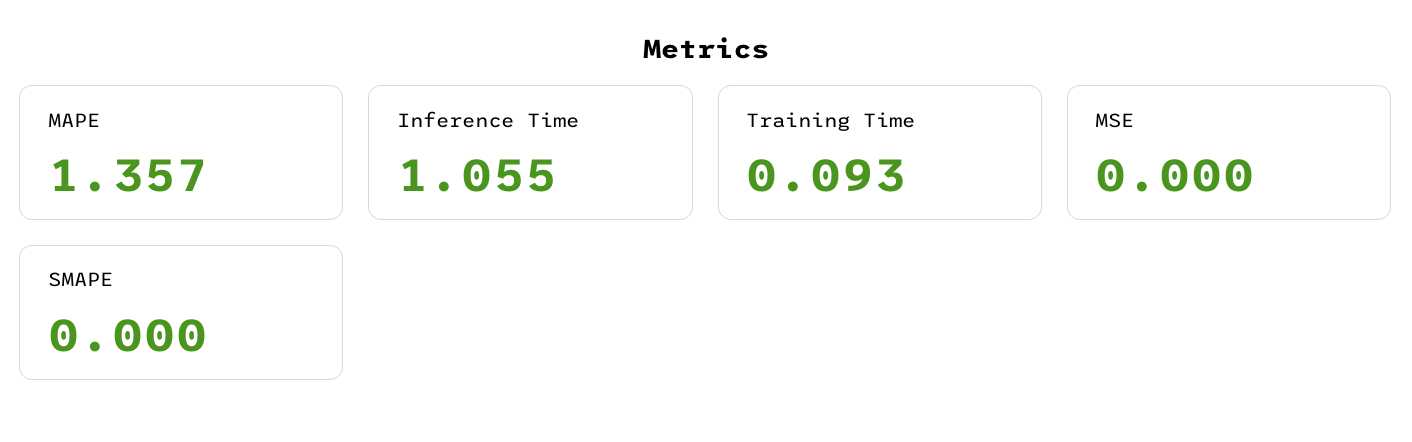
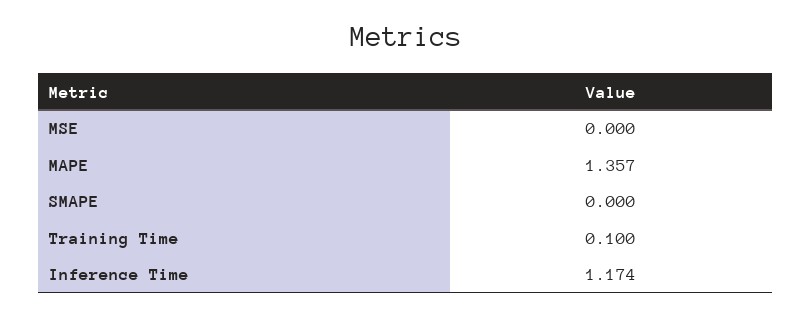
  {
    "MAPE": 1.357,
-   "Inference Time": 1.055,
+   "Inference Time": 1.174,
-   "Training Time": 0.093,
+   "Training Time": 0.1,
    "MSE": 0,
    "SMAPE": 0
  }

